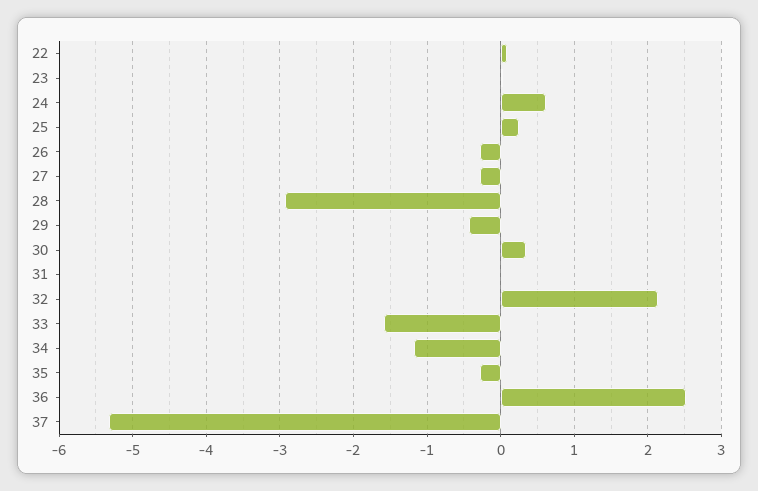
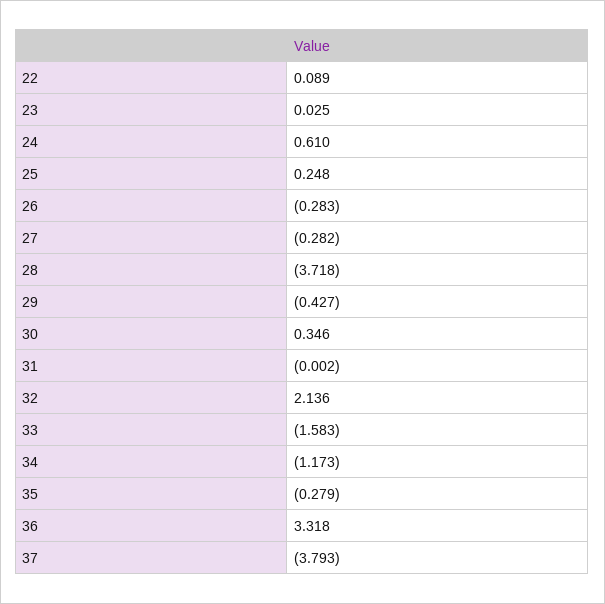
  {
    "22": 0.089,
    "23": 0.025,
    "24": 0.61,
    "25": 0.248,
    "26": -0.283,
    "27": -0.282,
-   "28": -2.9,
+   "28": -3.718,
    "29": -0.427,
    "30": 0.346,
    "31": -0.002,
    "32": 2.136,
    "33": -1.583,
    "34": -1.173,
    "35": -0.279,
-   "36": 2.5,
+   "36": 3.318,
-   "37": -5.3
+   "37": -3.793
  }

